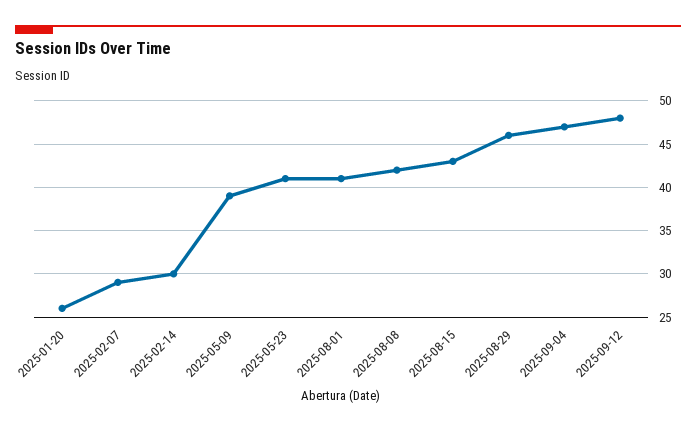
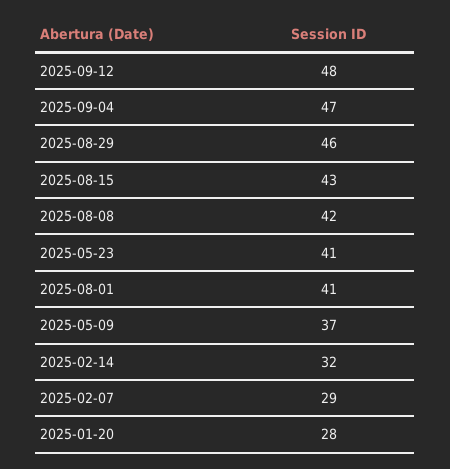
  {
-   "2025-01-20": 26,
+   "2025-01-20": 28,
    "2025-02-07": 29,
-   "2025-02-14": 30,
+   "2025-02-14": 32,
-   "2025-05-09": 39,
+   "2025-05-09": 37,
    "2025-05-23": 41,
    "2025-08-01": 41,
    "2025-08-08": 42,
    "2025-08-15": 43,
    "2025-08-29": 46,
    "2025-09-04": 47,
    "2025-09-12": 48
  }

